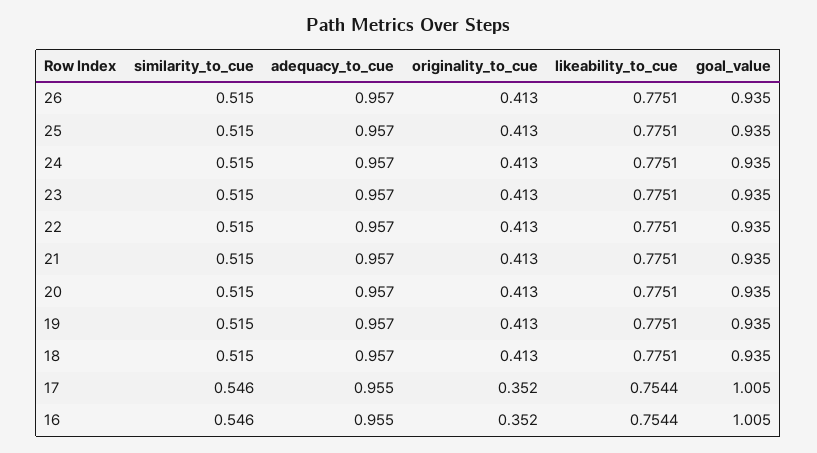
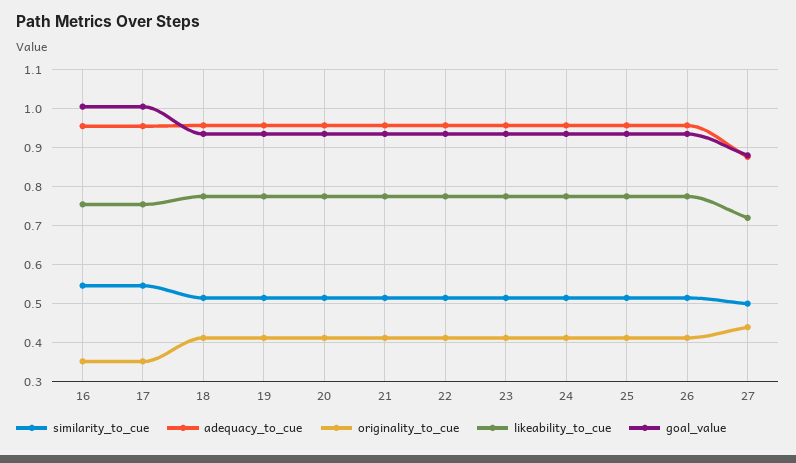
  {
    "similarity_to_cue": {
      "26": 0.515,
      "25": 0.515,
      "24": 0.515,
      "23": 0.515,
      "22": 0.515,
      "21": 0.515,
      "20": 0.515,
      "19": 0.515,
      "18": 0.515,
      "17": 0.546,
-     "16": 0.546
+     "16": 0.546,
+     "27": 0.5
    },
    "adequacy_to_cue": {
      "26": 0.957,
      "25": 0.957,
      "24": 0.957,
      "23": 0.957,
      "22": 0.957,
      "21": 0.957,
      "20": 0.957,
      "19": 0.957,
      "18": 0.957,
      "17": 0.955,
-     "16": 0.955
+     "16": 0.955,
+     "27": 0.88
    },
    "originality_to_cue": {
      "26": 0.413,
      "25": 0.413,
      "24": 0.413,
      "23": 0.413,
      "22": 0.413,
      "21": 0.413,
      "20": 0.413,
      "19": 0.413,
      "18": 0.413,
      "17": 0.352,
-     "16": 0.352
+     "16": 0.352,
+     "27": 0.44
    },
    "likeability_to_cue": {
      "26": 0.7751,
      "25": 0.7751,
      "24": 0.7751,
      "23": 0.7751,
      "22": 0.7751,
      "21": 0.7751,
      "20": 0.7751,
      "19": 0.7751,
      "18": 0.7751,
      "17": 0.7544,
-     "16": 0.7544
+     "16": 0.7544,
+     "27": 0.72
    },
    "goal_value": {
      "26": 0.935,
      "25": 0.935,
      "24": 0.935,
      "23": 0.935,
      "22": 0.935,
      "21": 0.935,
      "20": 0.935,
      "19": 0.935,
      "18": 0.935,
      "17": 1.005,
-     "16": 1.005
+     "16": 1.005,
+     "27": 0.88
    }
  }

